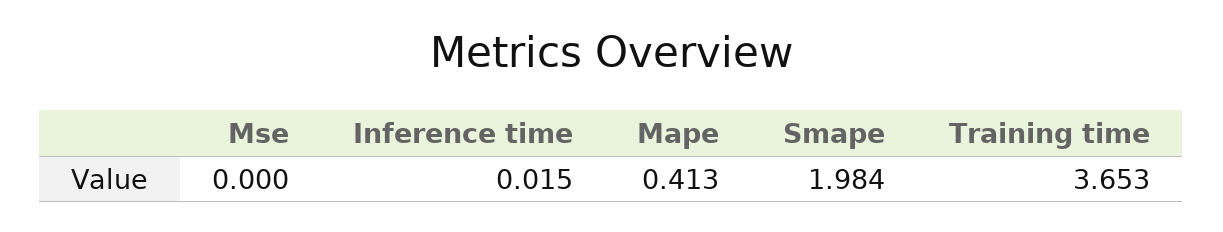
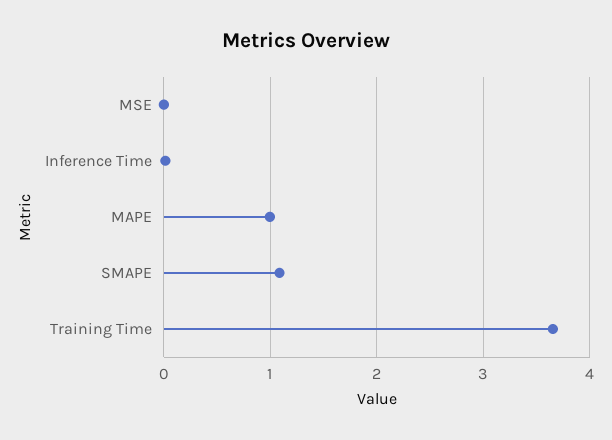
  {
    "Mse": 0,
    "Inference time": 0.015,
-   "Mape": 0.413,
+   "Mape": 1,
-   "Smape": 1.984,
+   "Smape": 1.1,
    "Training time": 3.653
  }

